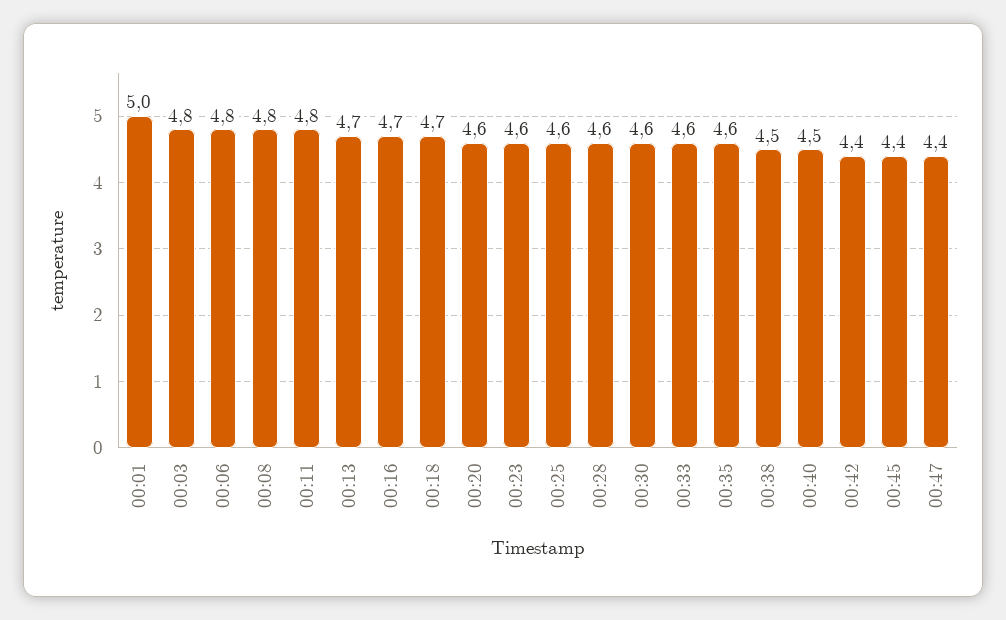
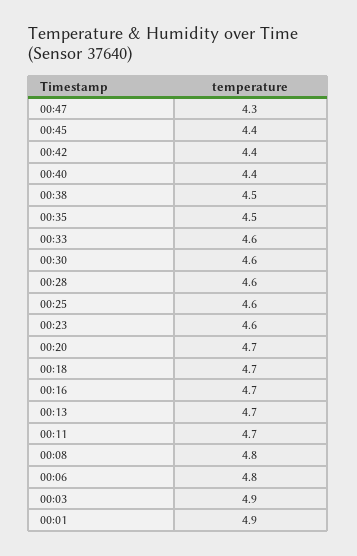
  {
-   "00:01": 5,
+   "00:01": 4.9,
-   "00:03": 4.8,
+   "00:03": 4.9,
    "00:06": 4.8,
    "00:08": 4.8,
-   "00:11": 4.8,
+   "00:11": 4.7,
    "00:13": 4.7,
    "00:16": 4.7,
    "00:18": 4.7,
-   "00:20": 4.6,
+   "00:20": 4.7,
    "00:23": 4.6,
    "00:25": 4.6,
    "00:28": 4.6,
    "00:30": 4.6,
    "00:33": 4.6,
-   "00:35": 4.6,
+   "00:35": 4.5,
    "00:38": 4.5,
-   "00:40": 4.5,
+   "00:40": 4.4,
    "00:42": 4.4,
    "00:45": 4.4,
-   "00:47": 4.4
+   "00:47": 4.3
  }

